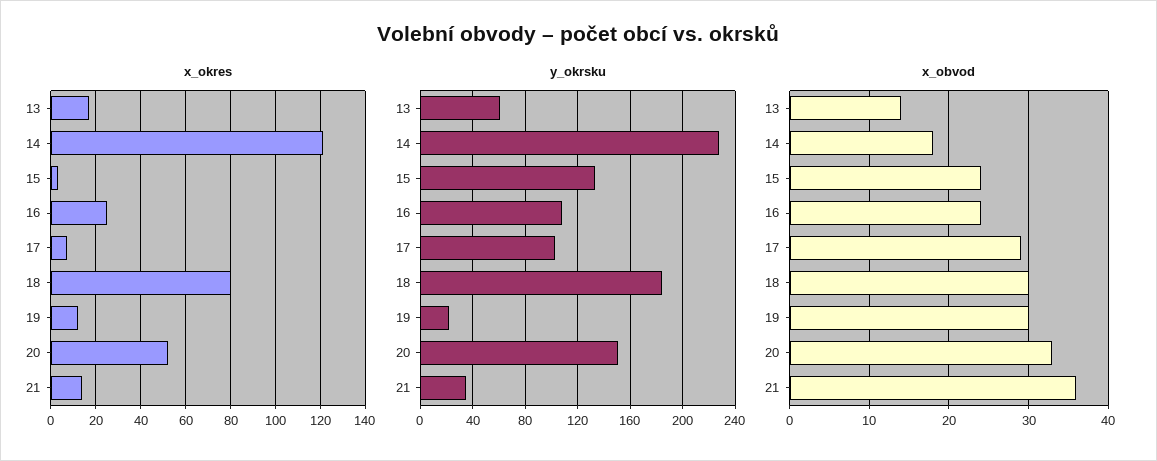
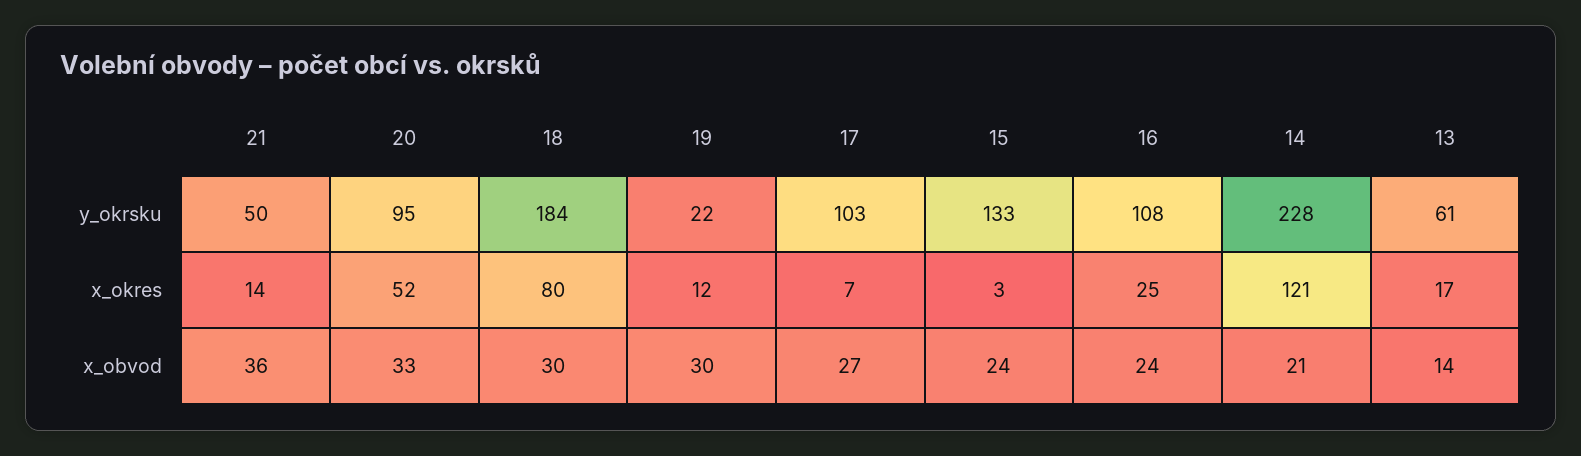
  {
    "x_okres": {
      "13": 17,
      "14": 121,
      "15": 3,
      "16": 25,
      "17": 7,
      "18": 80,
      "19": 12,
      "20": 52,
      "21": 14
    },
    "y_okrsku": {
      "13": 61,
      "14": 228,
      "15": 133,
      "16": 108,
      "17": 103,
      "18": 184,
      "19": 22,
-     "20": 150,
+     "20": 95,
-     "21": 35
+     "21": 50
    },
    "x_obvod": {
      "13": 14,
-     "14": 18,
+     "14": 21,
      "15": 24,
      "16": 24,
-     "17": 29,
+     "17": 27,
      "18": 30,
      "19": 30,
      "20": 33,
      "21": 36
    }
  }

